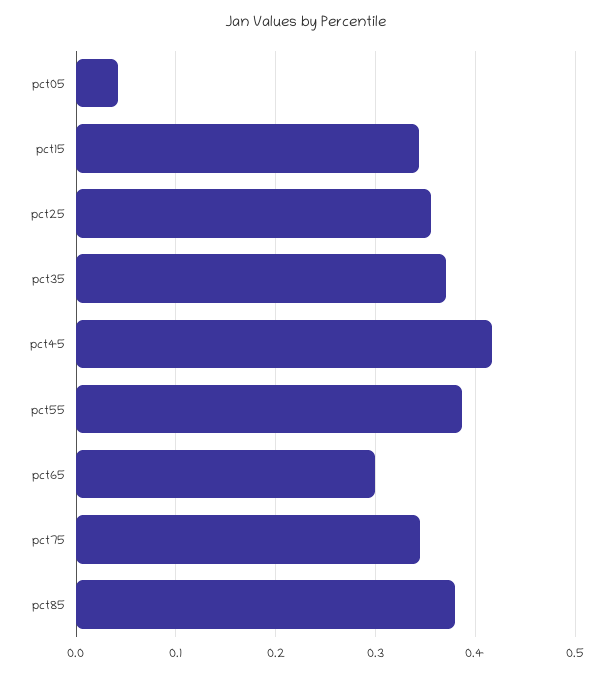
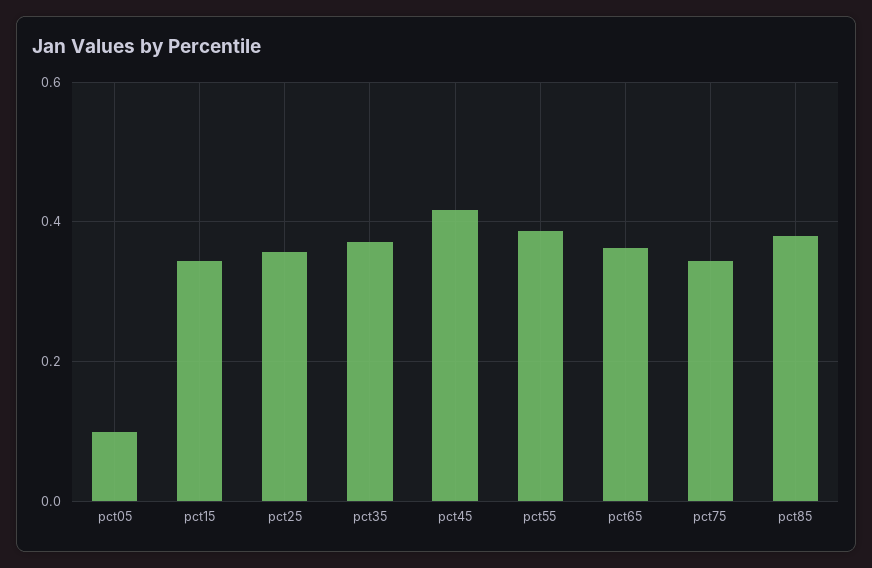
  {
-   "pct05": 0.04,
+   "pct05": 0.1,
    "pct15": 0.34,
    "pct25": 0.36,
    "pct35": 0.37,
    "pct45": 0.42,
    "pct55": 0.39,
-   "pct65": 0.3,
+   "pct65": 0.36,
    "pct75": 0.34,
    "pct85": 0.38
  }

